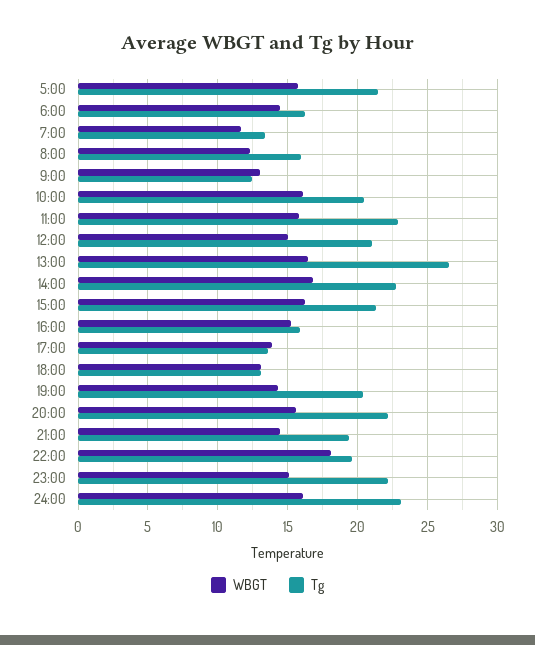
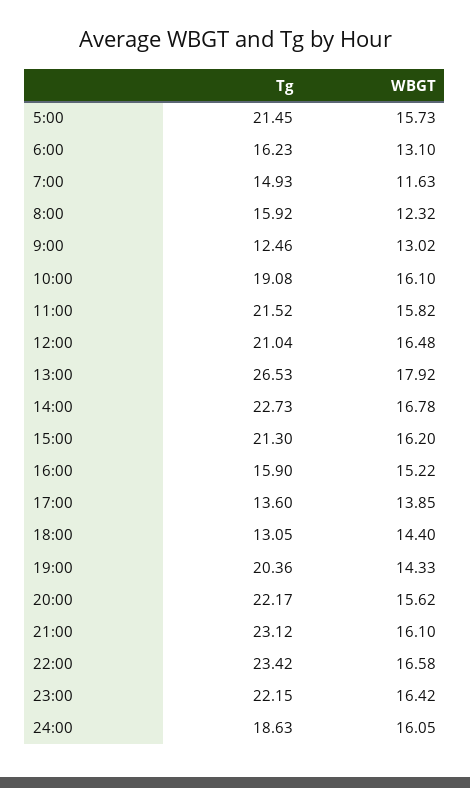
  {
    "WBGT": {
      "5:00": 15.73,
-     "6:00": 14.5,
+     "6:00": 13.1,
      "7:00": 11.63,
      "8:00": 12.32,
      "9:00": 13.02,
      "10:00": 16.1,
      "11:00": 15.82,
-     "12:00": 15,
+     "12:00": 16.48,
-     "13:00": 16.5,
+     "13:00": 17.92,
      "14:00": 16.78,
      "15:00": 16.2,
      "16:00": 15.22,
      "17:00": 13.85,
-     "18:00": 13,
+     "18:00": 14.4,
      "19:00": 14.33,
      "20:00": 15.62,
-     "21:00": 14.5,
+     "21:00": 16.1,
-     "22:00": 18,
+     "22:00": 16.58,
-     "23:00": 15,
+     "23:00": 16.42,
      "24:00": 16.05
    },
    "Tg": {
      "5:00": 21.45,
      "6:00": 16.23,
-     "7:00": 13.5,
+     "7:00": 14.93,
      "8:00": 15.92,
      "9:00": 12.46,
-     "10:00": 20.5,
+     "10:00": 19.08,
-     "11:00": 23,
+     "11:00": 21.52,
      "12:00": 21.04,
      "13:00": 26.53,
      "14:00": 22.73,
      "15:00": 21.3,
      "16:00": 15.9,
      "17:00": 13.6,
      "18:00": 13.05,
      "19:00": 20.36,
      "20:00": 22.17,
-     "21:00": 19.5,
+     "21:00": 23.12,
-     "22:00": 19.5,
+     "22:00": 23.42,
      "23:00": 22.15,
-     "24:00": 23
+     "24:00": 18.63
    }
  }

